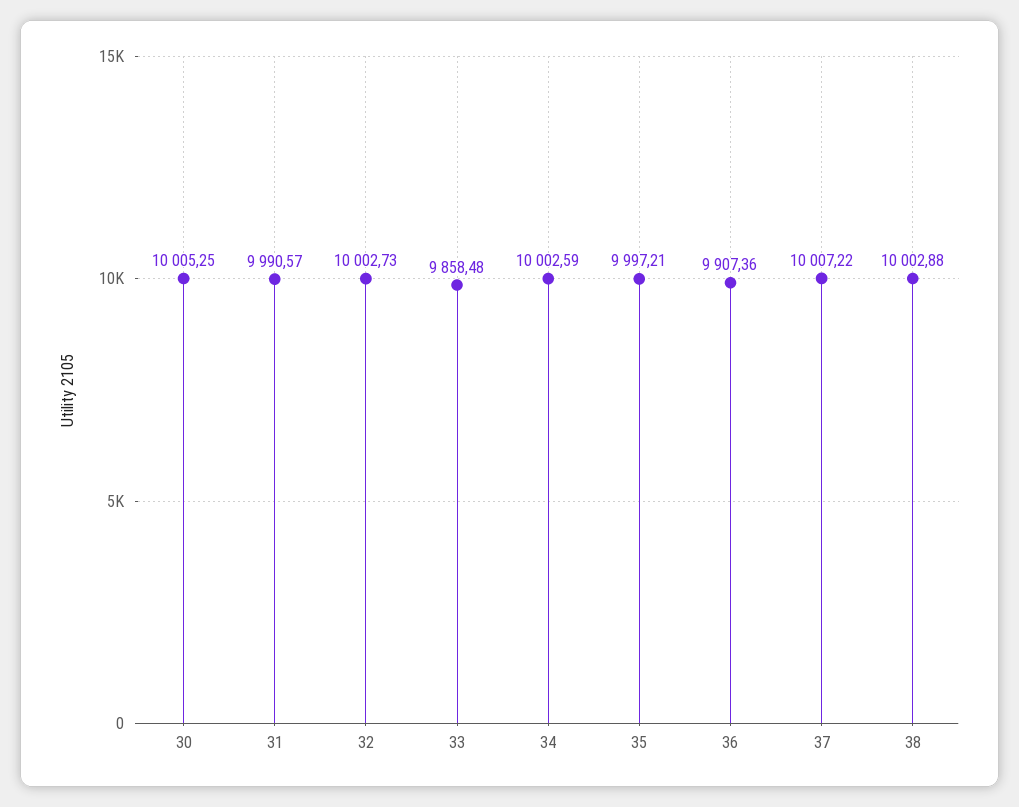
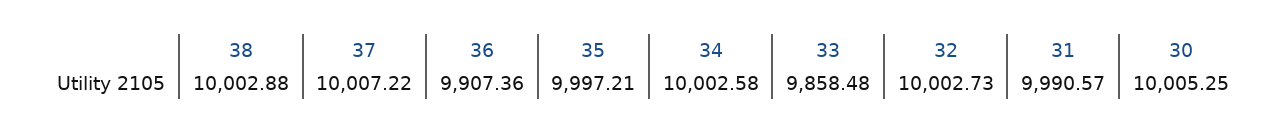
  {
    "30": 10005.25,
    "31": 9990.57,
    "32": 10002.73,
    "33": 9858.48,
-   "34": 10002.59,
+   "34": 10002.58,
    "35": 9997.21,
    "36": 9907.36,
    "37": 10007.22,
    "38": 10002.88
  }

